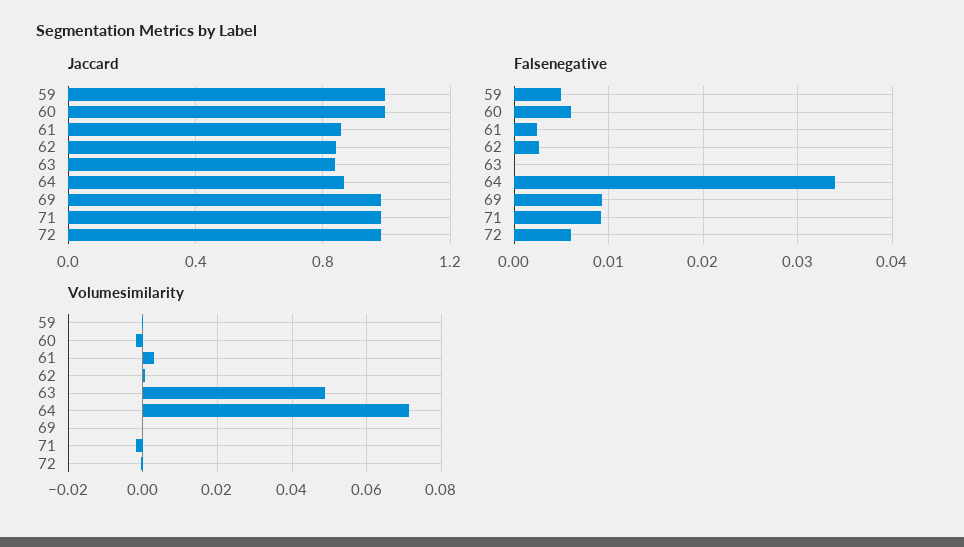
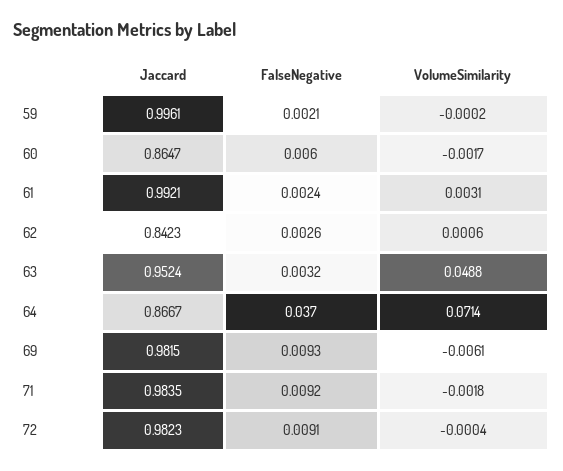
  {
    "Jaccard": {
      "59": 0.9961,
-     "60": 1,
+     "60": 0.8647,
-     "61": 0.85,
+     "61": 0.9921,
      "62": 0.8423,
-     "63": 0.85,
+     "63": 0.9524,
      "64": 0.8667,
      "69": 0.9815,
      "71": 0.9835,
      "72": 0.9823
    },
    "Falsenegative": {
-     "59": 0.005,
+     "59": 0.0021,
      "60": 0.006,
      "61": 0.0024,
      "62": 0.0026,
-     "63": 0,
+     "63": 0.0032,
-     "64": 0.034,
+     "64": 0.037,
      "69": 0.0093,
      "71": 0.0092,
-     "72": 0.006
+     "72": 0.0091
    },
    "Volumesimilarity": {
      "59": -0.0002,
      "60": -0.0017,
      "61": 0.0031,
      "62": 0.0006,
      "63": 0.0488,
      "64": 0.0714,
-     "69": 0,
+     "69": -0.0061,
      "71": -0.0018,
      "72": -0.0004
    }
  }

